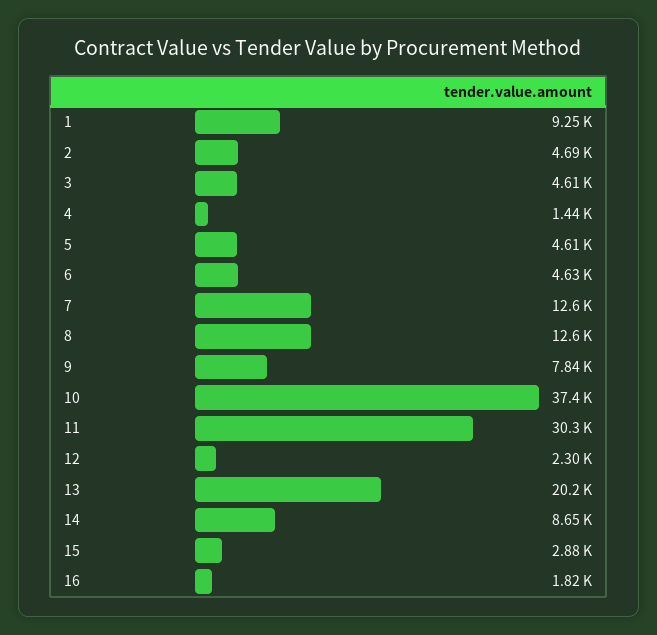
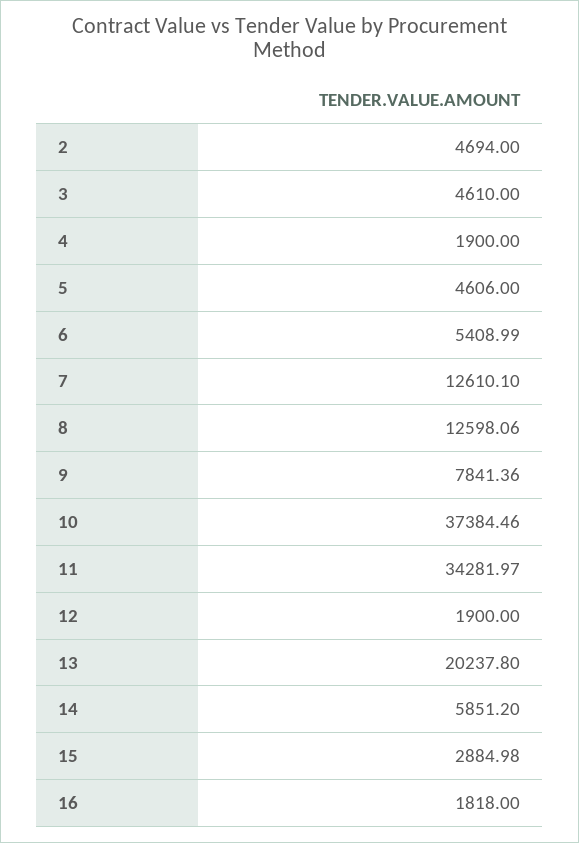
  {
-   "1": 9250,
    "2": 4694,
    "3": 4610,
-   "4": 1440,
+   "4": 1900,
    "5": 4606,
-   "6": 4630,
+   "6": 5408.99,
    "7": 12610.1,
    "8": 12598.06,
    "9": 7841.36,
    "10": 37384.46,
-   "11": 30300,
+   "11": 34281.97,
-   "12": 2300,
+   "12": 1900,
    "13": 20237.8,
-   "14": 8650,
+   "14": 5851.2,
    "15": 2884.98,
    "16": 1818
  }

